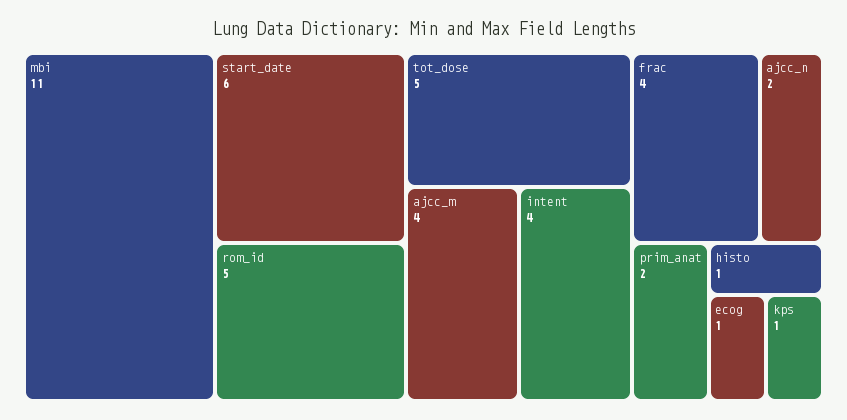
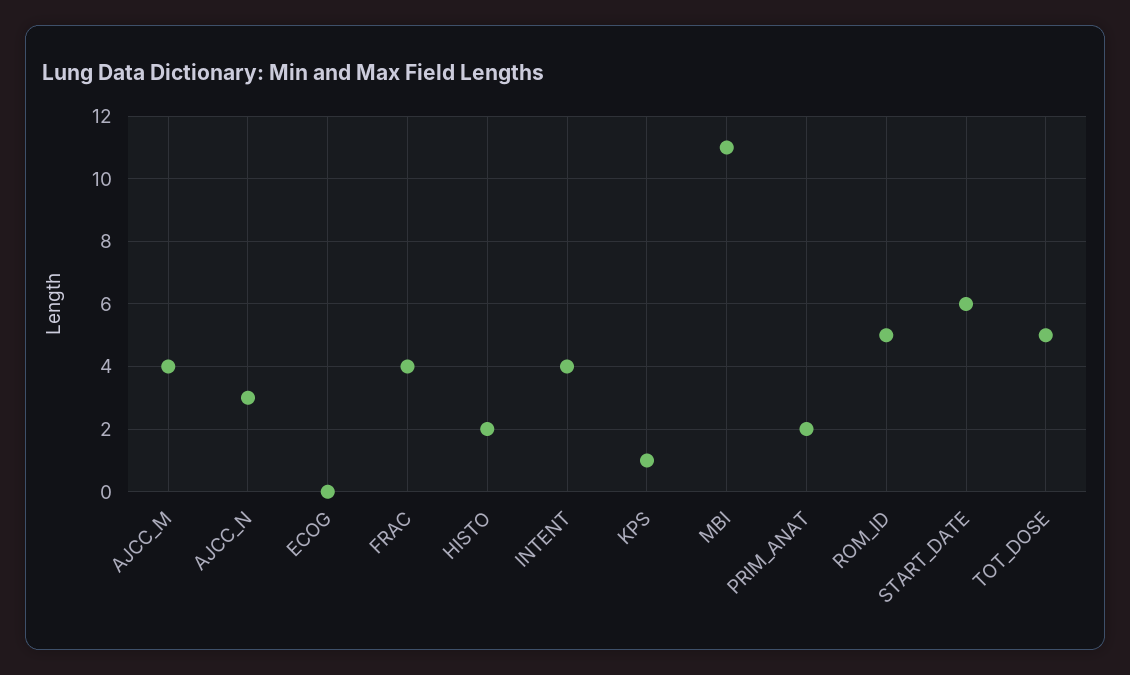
  {
    "mbi": 11,
    "start_date": 6,
    "rom_id": 5,
    "tot_dose": 5,
    "ajcc_m": 4,
    "intent": 4,
    "frac": 4,
-   "ajcc_n": 2,
+   "ajcc_n": 3,
    "prim_anat": 2,
-   "histo": 1,
+   "histo": 2,
-   "ecog": 1,
+   "ecog": 0,
    "kps": 1
  }

